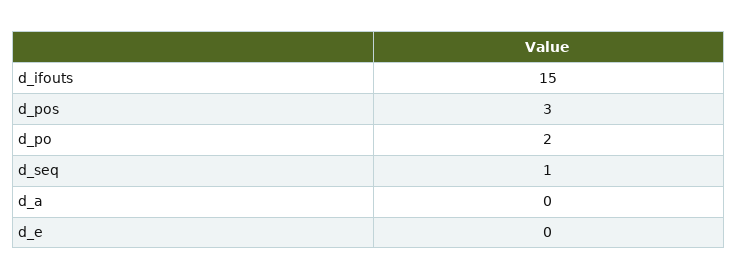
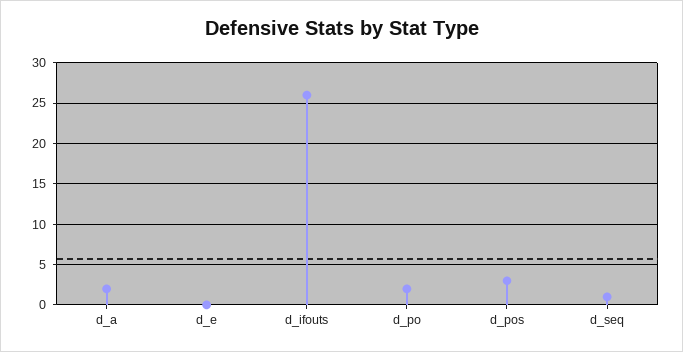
  {
-   "d_ifouts": 15,
+   "d_ifouts": 26,
    "d_pos": 3,
    "d_po": 2,
    "d_seq": 1,
-   "d_a": 0,
+   "d_a": 2,
    "d_e": 0
  }

